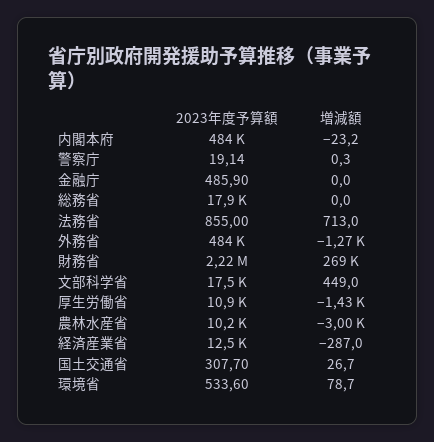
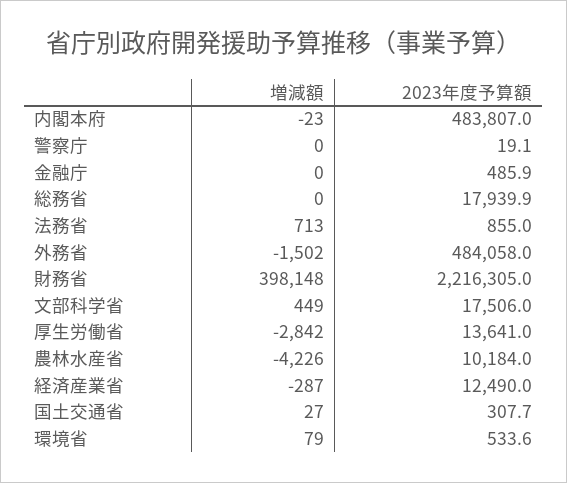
  {
    "2023年度予算額": {
      "内閣本府": 483807,
      "警察庁": 19.14,
      "金融庁": 485.9,
      "総務省": 17939.9,
      "法務省": 855,
      "外務省": 484058,
      "財務省": 2216305,
      "文部科学省": 17506,
-     "厚生労働省": 10900,
+     "厚生労働省": 13641,
      "農林水産省": 10184,
      "経済産業省": 12490,
      "国土交通省": 307.7,
      "環境省": 533.6
    },
    "増減額": {
      "内閣本府": -23.2,
      "警察庁": 0.3,
      "金融庁": 0,
      "総務省": 0,
      "法務省": 713,
-     "外務省": -1270,
+     "外務省": -1502,
-     "財務省": 269000,
+     "財務省": 398148,
      "文部科学省": 449,
-     "厚生労働省": -1430,
+     "厚生労働省": -2842,
-     "農林水産省": -3000,
+     "農林水産省": -4226,
      "経済産業省": -287,
      "国土交通省": 26.7,
      "環境省": 78.7
    }
  }

